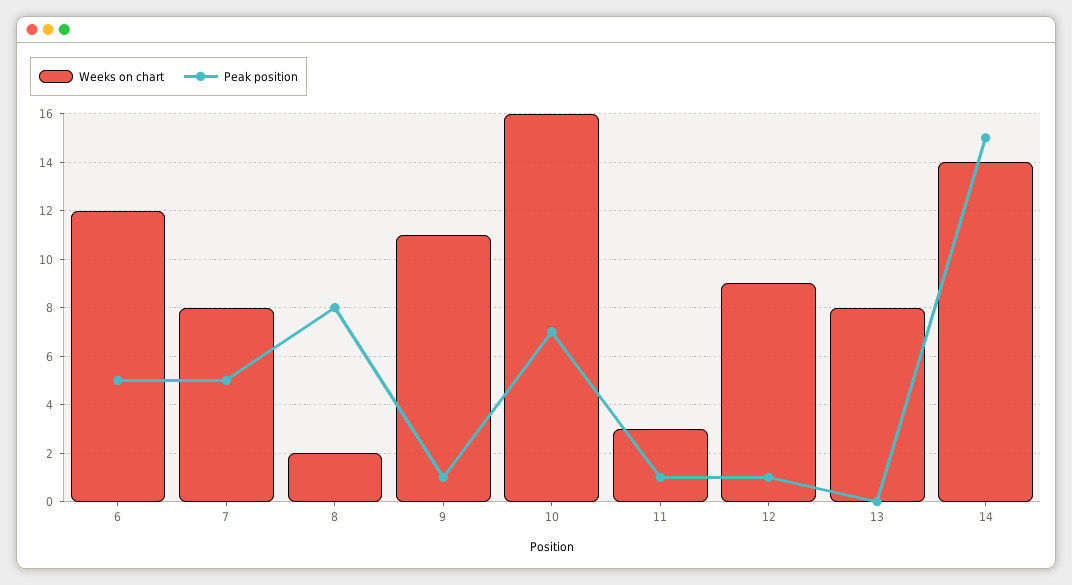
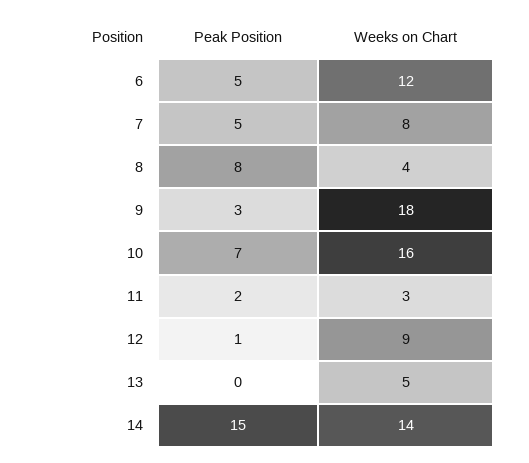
  {
    "Weeks on chart": {
      "6": 12,
      "7": 8,
-     "8": 2,
+     "8": 4,
-     "9": 11,
+     "9": 18,
      "10": 16,
      "11": 3,
      "12": 9,
-     "13": 8,
+     "13": 5,
      "14": 14
    },
    "Peak position": {
      "6": 5,
      "7": 5,
      "8": 8,
-     "9": 1,
+     "9": 3,
      "10": 7,
-     "11": 1,
+     "11": 2,
      "12": 1,
      "13": 0,
      "14": 15
    }
  }

